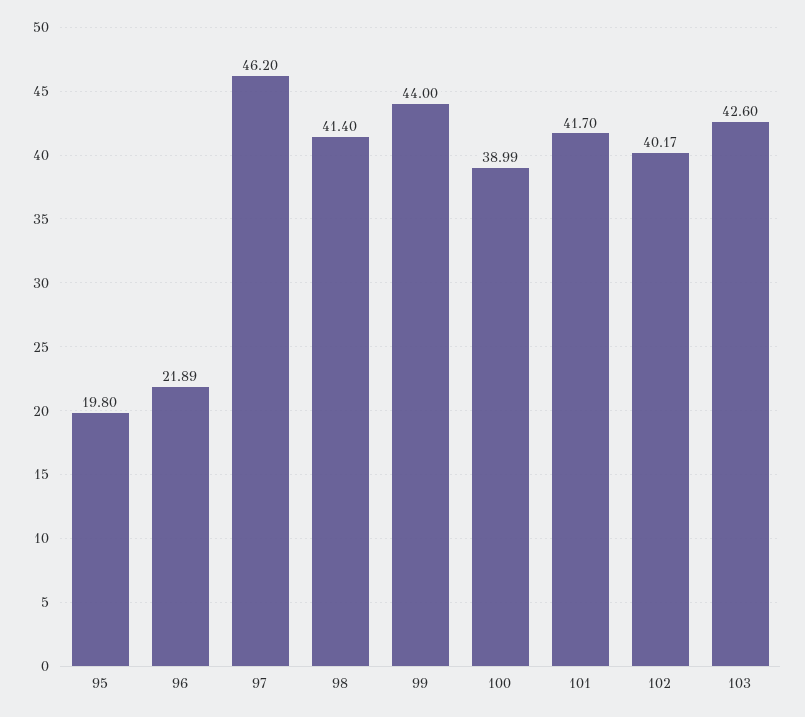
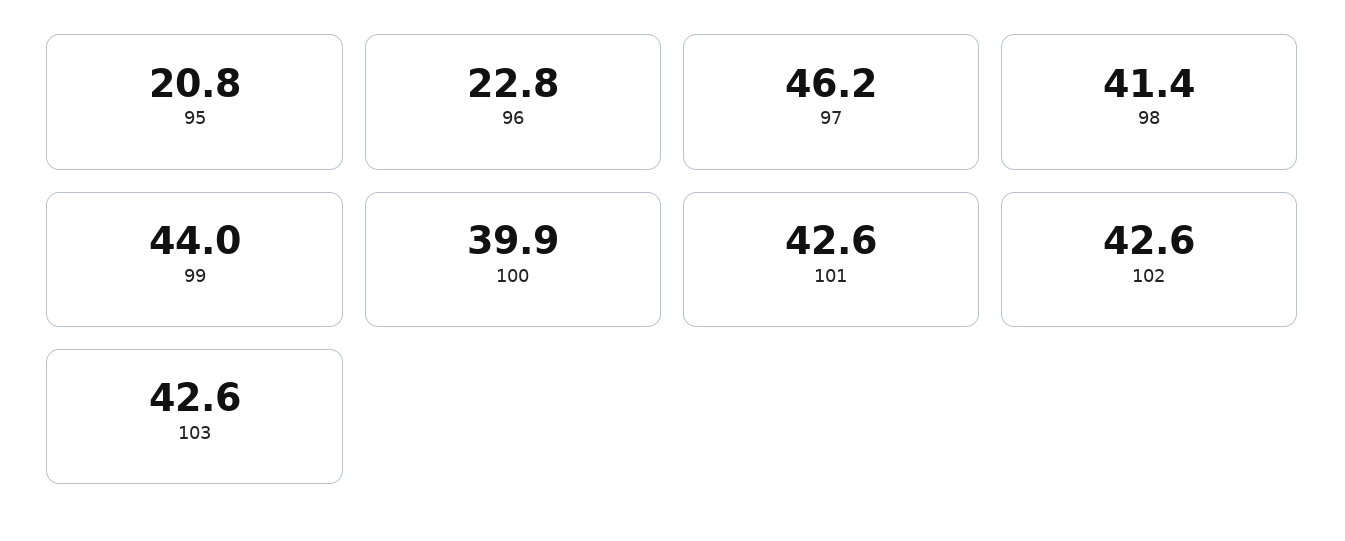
  {
-   "95": 19.8,
+   "95": 20.8,
-   "96": 21.89,
+   "96": 22.8,
    "97": 46.2,
    "98": 41.4,
    "99": 44,
-   "100": 38.99,
+   "100": 39.9,
-   "101": 41.7,
+   "101": 42.6,
-   "102": 40.17,
+   "102": 42.6,
    "103": 42.6
  }

